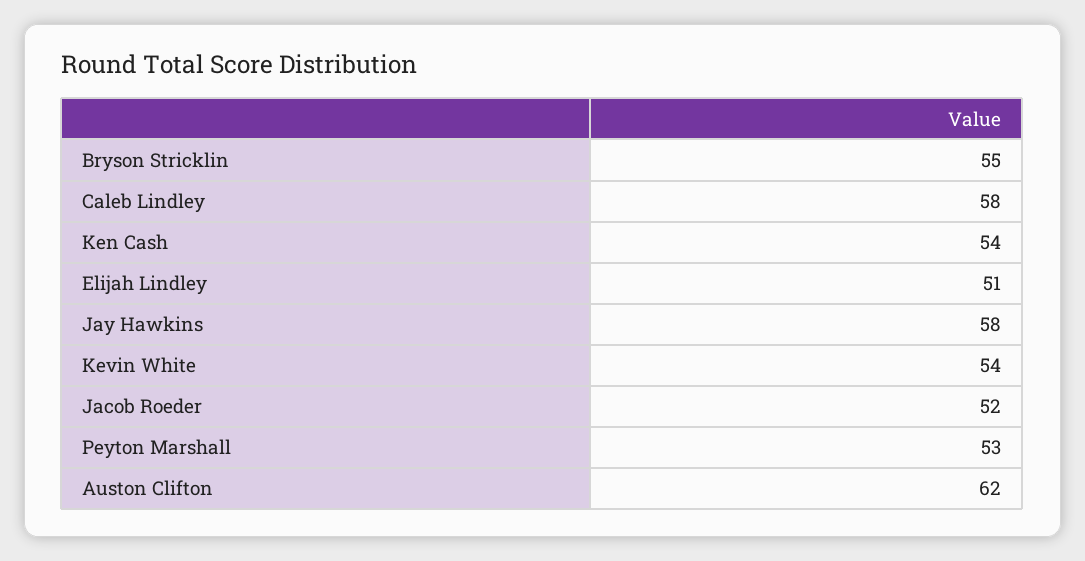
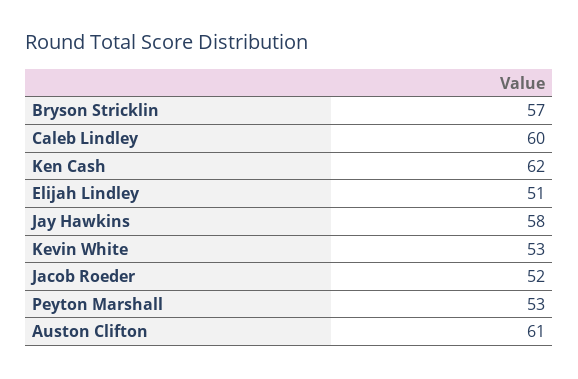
  {
-   "Bryson Stricklin": 55,
+   "Bryson Stricklin": 57,
-   "Caleb Lindley": 58,
+   "Caleb Lindley": 60,
-   "Ken Cash": 54,
+   "Ken Cash": 62,
    "Elijah Lindley": 51,
    "Jay Hawkins": 58,
-   "Kevin White": 54,
+   "Kevin White": 53,
    "Jacob Roeder": 52,
    "Peyton Marshall": 53,
-   "Auston Clifton": 62
+   "Auston Clifton": 61
  }

